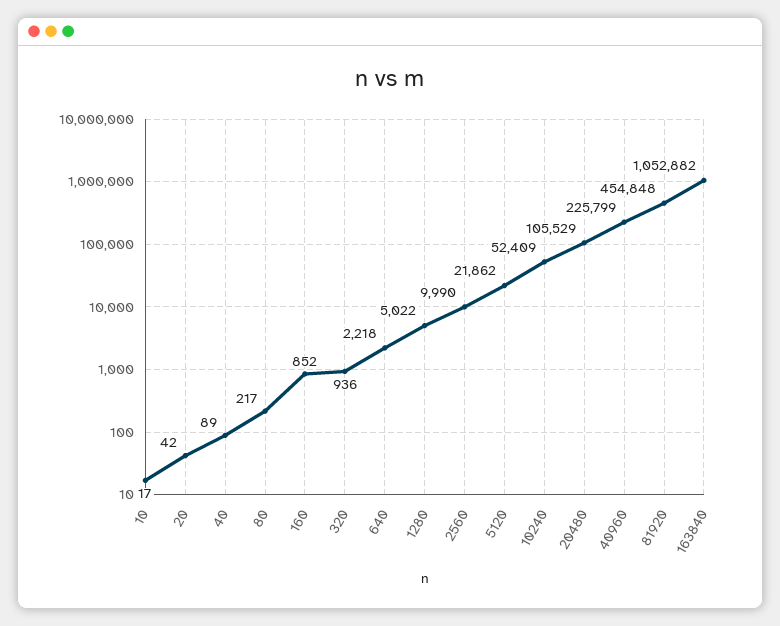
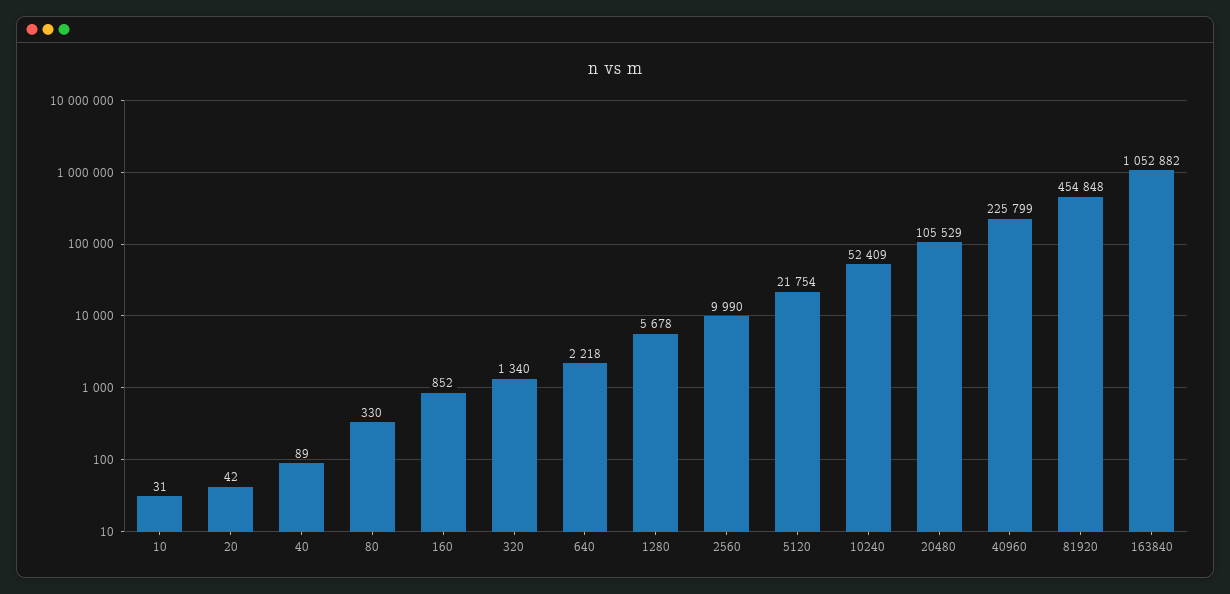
  {
-   "10": 17,
+   "10": 31,
    "20": 42,
    "40": 89,
-   "80": 217,
+   "80": 330,
    "160": 852,
-   "320": 936,
+   "320": 1340,
    "640": 2218,
-   "1280": 5022,
+   "1280": 5678,
    "2560": 9990,
-   "5120": 21862,
+   "5120": 21754,
    "10240": 52409,
    "20480": 105529,
    "40960": 225799,
    "81920": 454848,
    "163840": 1052882
  }

